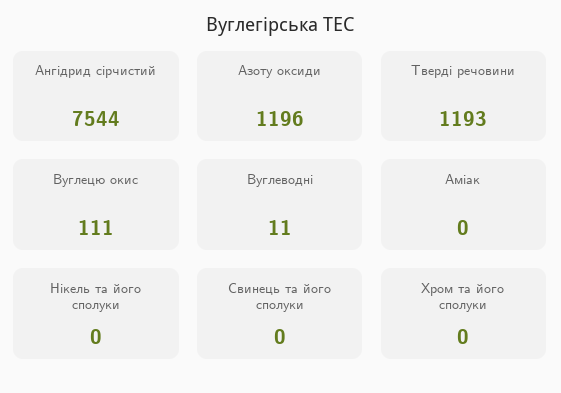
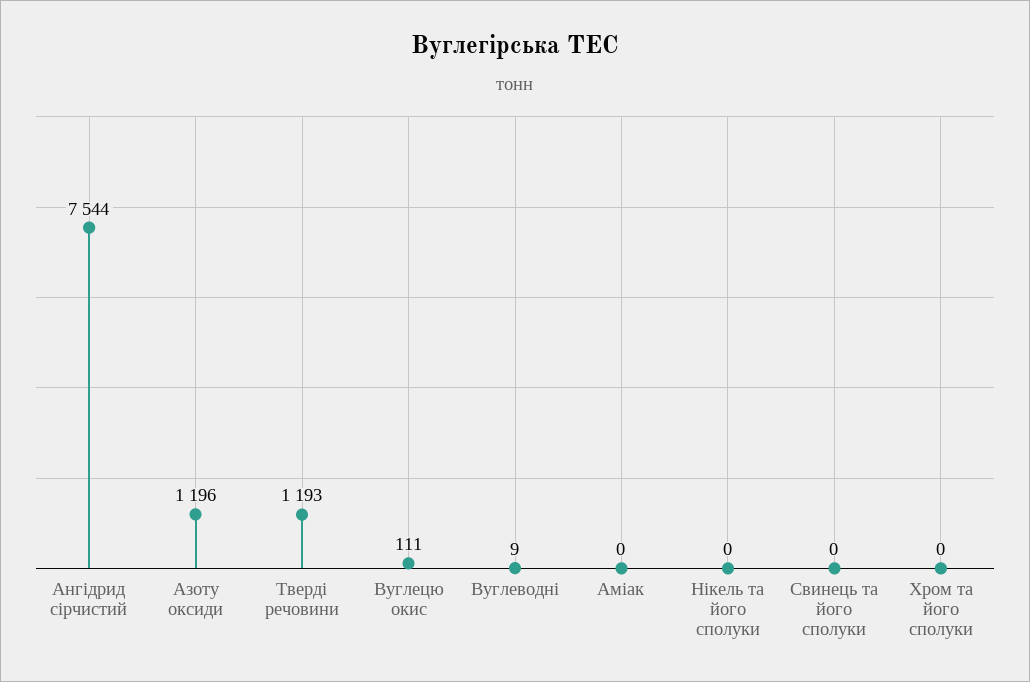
  {
    "Ангідрид сірчистий": 7544,
    "Азоту оксиди": 1196,
    "Тверді речовини": 1193,
    "Вуглецю окис": 111,
-   "Вуглеводні": 11,
+   "Вуглеводні": 9,
    "Аміак": 0,
    "Нікель та його сполуки": 0,
    "Свинець та його сполуки": 0,
    "Хром та його сполуки": 0
  }

